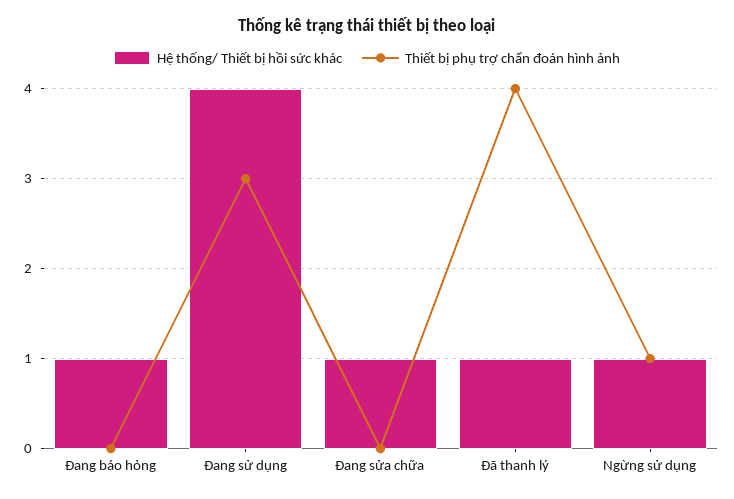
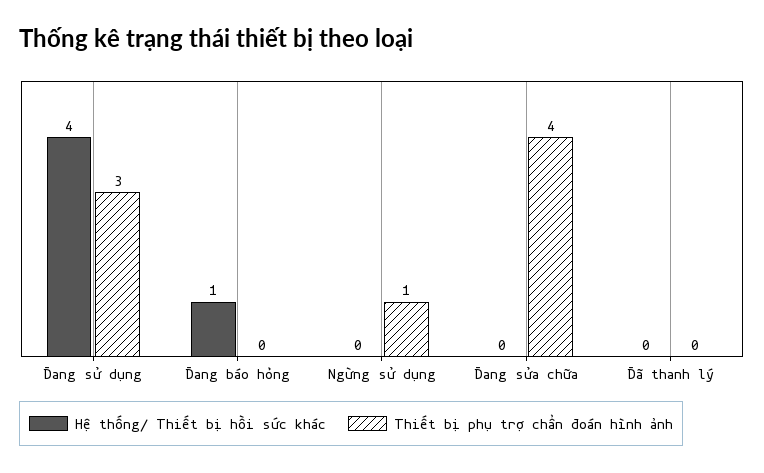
  {
    "Hệ thống/ Thiết bị hồi sức khác": {
      "Đang báo hỏng": 1,
      "Đang sử dụng": 4,
-     "Đang sửa chữa": 1,
+     "Đang sửa chữa": 0,
-     "Đã thanh lý": 1,
+     "Đã thanh lý": 0,
-     "Ngừng sử dụng": 1
+     "Ngừng sử dụng": 0
    },
    "Thiết bị phụ trợ chẩn đoán hình ảnh": {
      "Đang báo hỏng": 0,
      "Đang sử dụng": 3,
-     "Đang sửa chữa": 0,
+     "Đang sửa chữa": 4,
-     "Đã thanh lý": 4,
+     "Đã thanh lý": 0,
      "Ngừng sử dụng": 1
    }
  }

